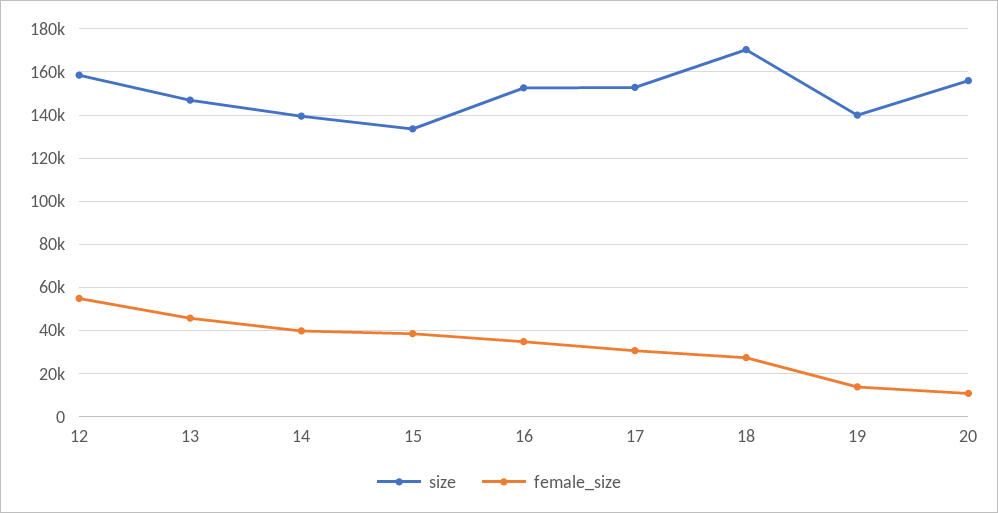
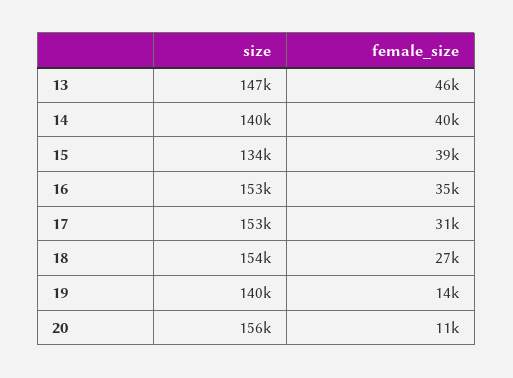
  {
    "size": {
-     "12": 160000,
      "13": 147000,
      "14": 140000,
      "15": 134000,
      "16": 153000,
      "17": 153000,
-     "18": 170000,
+     "18": 154000,
      "19": 140000,
      "20": 156000
    },
    "female_size": {
-     "12": 55000,
      "13": 46000,
      "14": 40000,
      "15": 39000,
      "16": 35000,
      "17": 31000,
      "18": 27000,
      "19": 14000,
      "20": 11000
    }
  }

